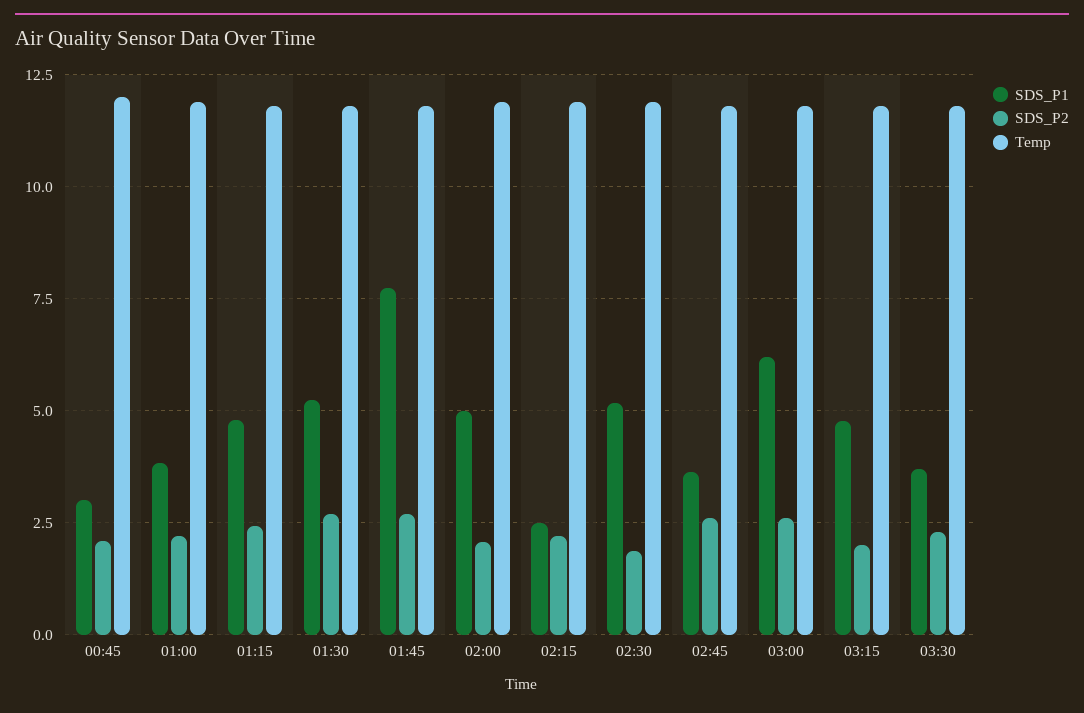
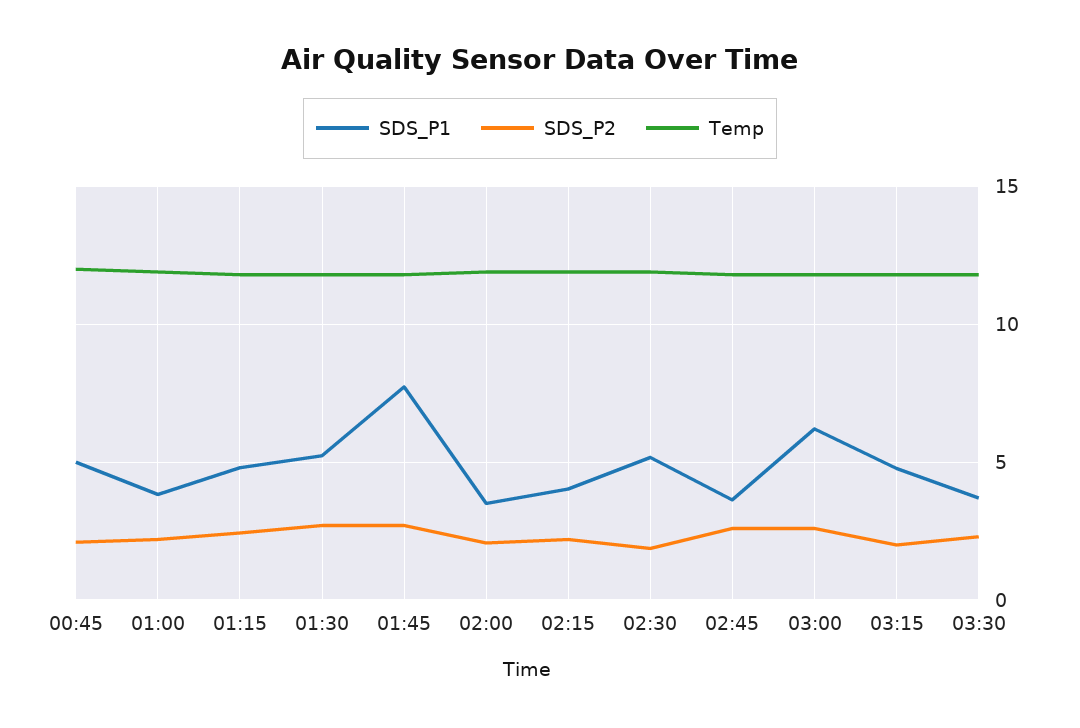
  {
    "SDS_P1": {
-     "00:45": 3,
+     "00:45": 5,
      "01:00": 3.75,
      "01:15": 4.75,
      "01:30": 5.25,
      "01:45": 7.75,
-     "02:00": 5,
+     "02:00": 3.5,
-     "02:15": 2.5,
+     "02:15": 4,
      "02:30": 5.25,
      "02:45": 3.75,
      "03:00": 6.25,
      "03:15": 4.75,
      "03:30": 3.75
    },
    "SDS_P2": {
      "00:45": 2,
      "01:00": 2.25,
      "01:15": 2.5,
      "01:30": 2.75,
      "01:45": 2.75,
      "02:00": 2,
      "02:15": 2.25,
      "02:30": 1.75,
      "02:45": 2.5,
      "03:00": 2.5,
      "03:15": 2,
      "03:30": 2.25
    },
    "Temp": {
      "00:45": 12,
      "01:00": 12,
      "01:15": 11.75,
      "01:30": 11.75,
      "01:45": 11.75,
      "02:00": 12,
      "02:15": 12,
      "02:30": 12,
      "02:45": 11.75,
      "03:00": 11.75,
      "03:15": 11.75,
      "03:30": 11.75
    }
  }

